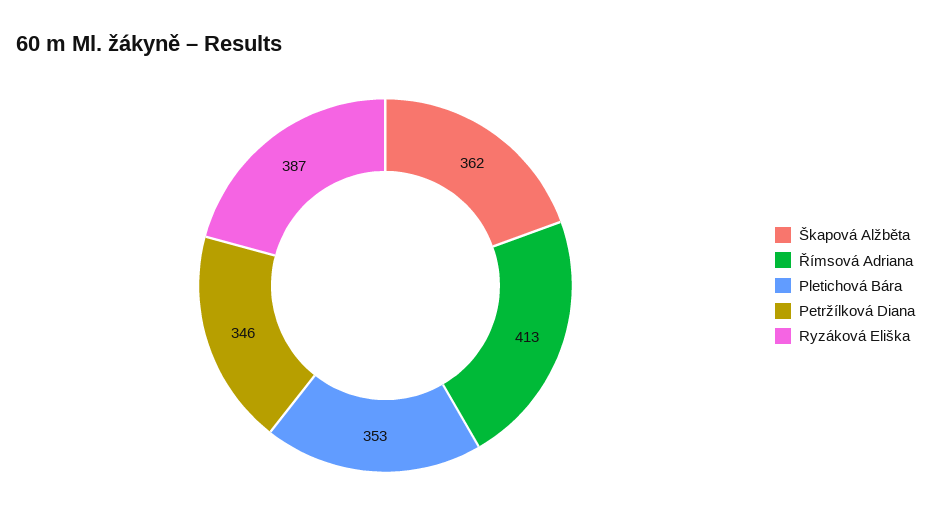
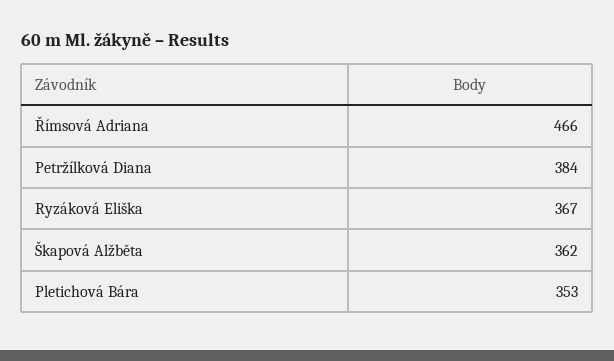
  {
    "Škapová Alžběta": 362,
-   "Římsová Adriana": 413,
+   "Římsová Adriana": 466,
    "Pletichová Bára": 353,
-   "Petržílková Diana": 346,
+   "Petržílková Diana": 384,
-   "Ryzáková Eliška": 387
+   "Ryzáková Eliška": 367
  }

